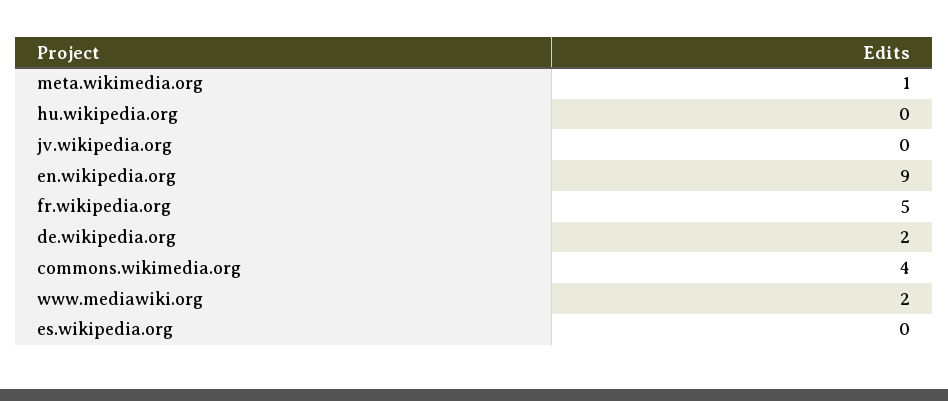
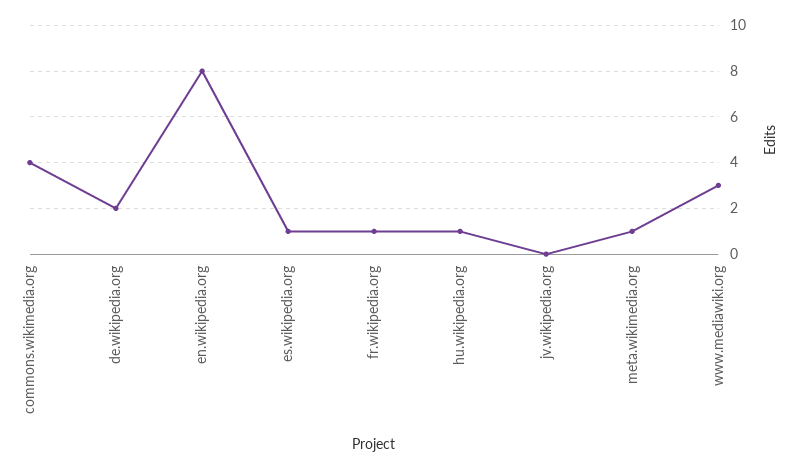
  {
    "meta.wikimedia.org": 1,
-   "hu.wikipedia.org": 0,
+   "hu.wikipedia.org": 1,
    "jv.wikipedia.org": 0,
-   "en.wikipedia.org": 9,
+   "en.wikipedia.org": 8,
-   "fr.wikipedia.org": 5,
+   "fr.wikipedia.org": 1,
    "de.wikipedia.org": 2,
    "commons.wikimedia.org": 4,
-   "www.mediawiki.org": 2,
+   "www.mediawiki.org": 3,
-   "es.wikipedia.org": 0
+   "es.wikipedia.org": 1
  }

